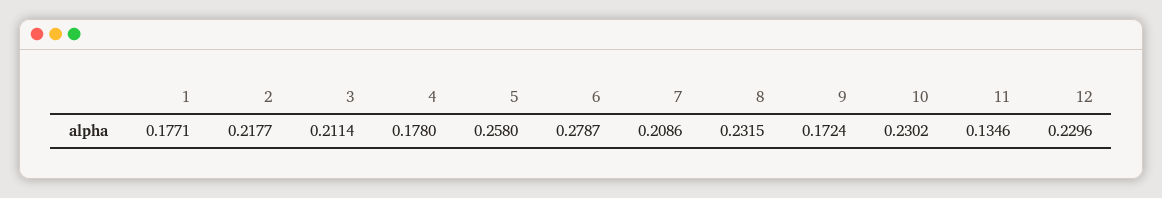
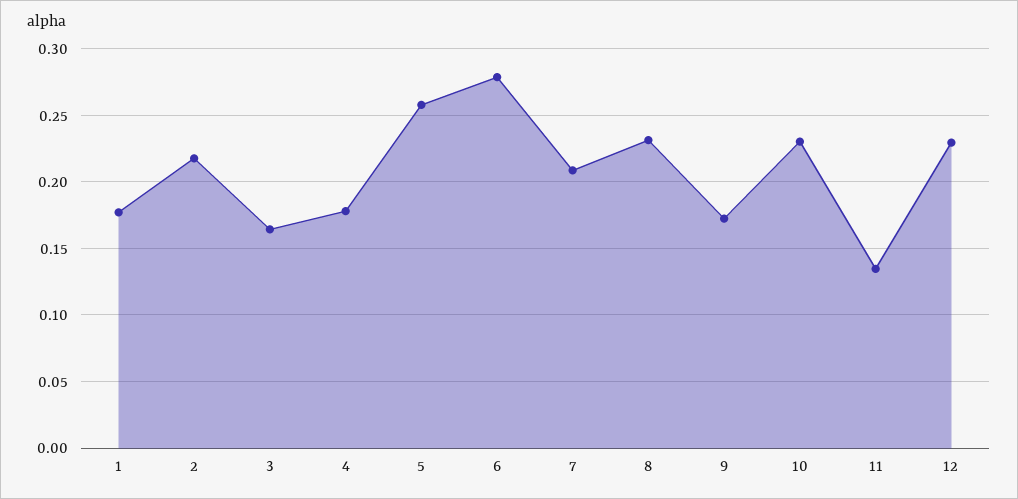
  {
    "1": 0.1771,
    "2": 0.2177,
-   "3": 0.2114,
+   "3": 0.165,
    "4": 0.178,
    "5": 0.258,
    "6": 0.2787,
    "7": 0.2086,
    "8": 0.2315,
    "9": 0.1724,
    "10": 0.2302,
    "11": 0.1346,
    "12": 0.2296
  }

